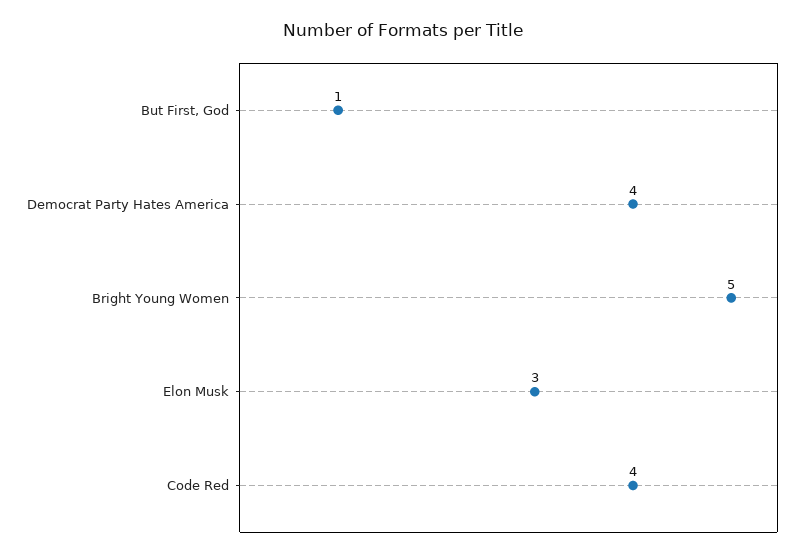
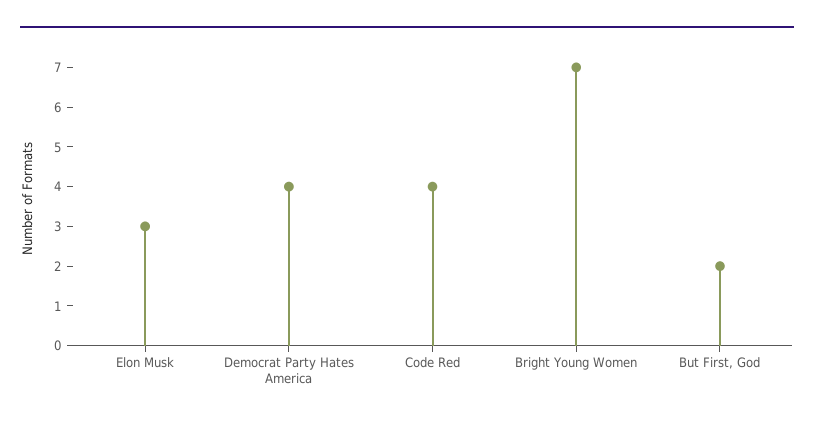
  {
-   "But First, God": 1,
+   "But First, God": 2,
    "Democrat Party Hates America": 4,
-   "Bright Young Women": 5,
+   "Bright Young Women": 7,
    "Elon Musk": 3,
    "Code Red": 4
  }

